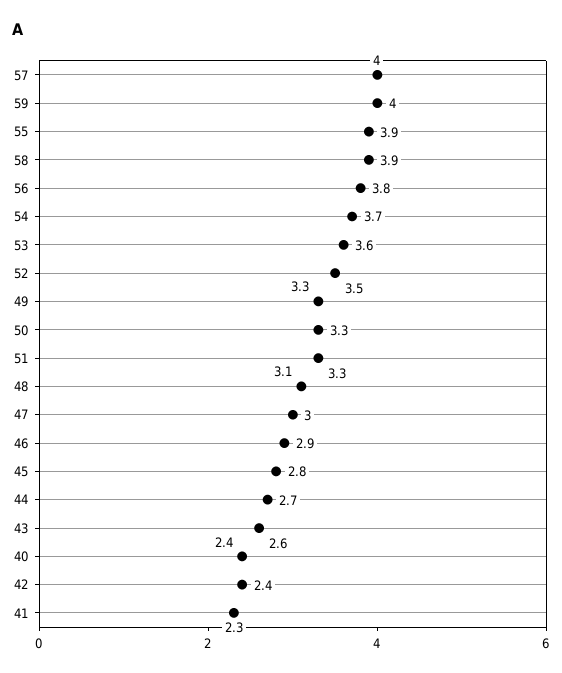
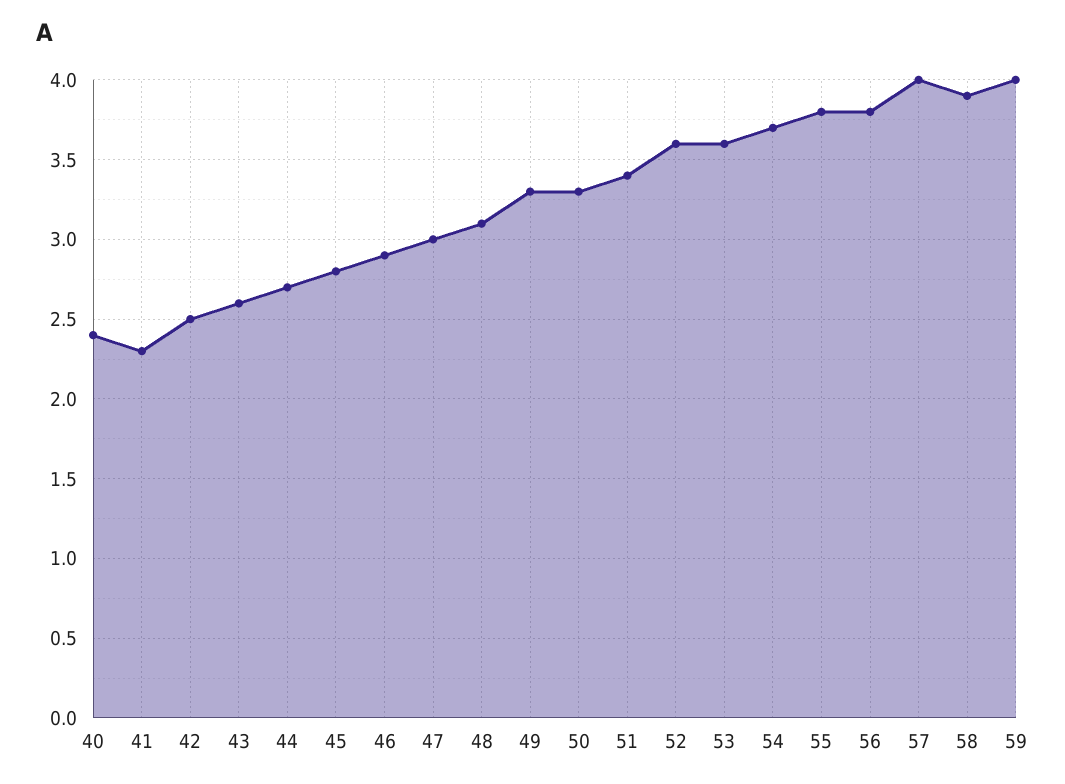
  {
    "57": 4,
    "59": 4,
-   "55": 3.9,
+   "55": 3.8,
    "58": 3.9,
    "56": 3.8,
    "54": 3.7,
    "53": 3.6,
-   "52": 3.5,
+   "52": 3.6,
    "49": 3.3,
    "50": 3.3,
-   "51": 3.3,
+   "51": 3.4,
    "48": 3.1,
    "47": 3,
    "46": 2.9,
    "45": 2.8,
    "44": 2.7,
    "43": 2.6,
    "40": 2.4,
-   "42": 2.4,
+   "42": 2.5,
    "41": 2.3
  }

